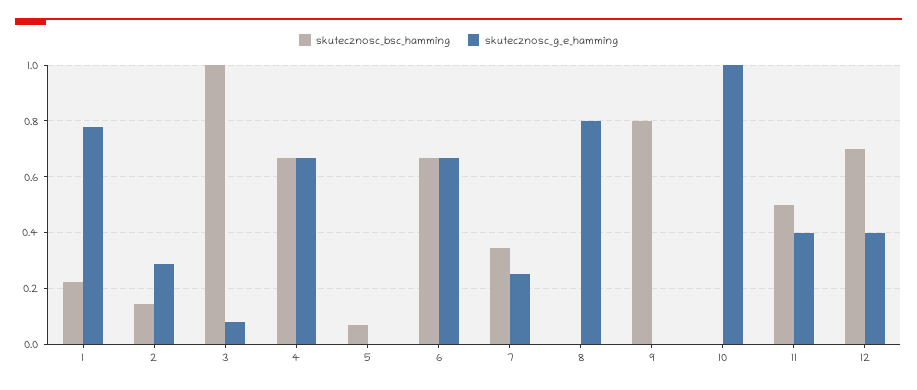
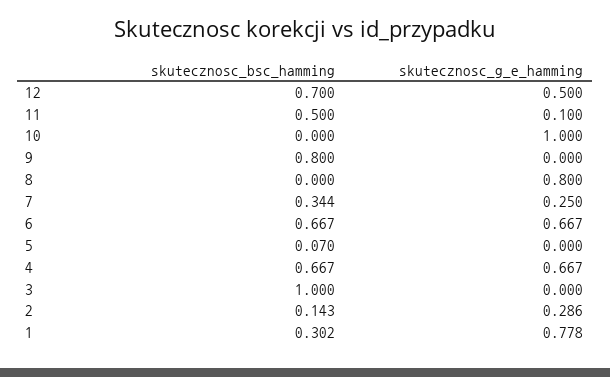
  {
    "skutecznosc_bsc_hamming": {
-     "1": 0.225,
+     "1": 0.302,
      "2": 0.143,
      "3": 1,
      "4": 0.667,
      "5": 0.07,
      "6": 0.667,
      "7": 0.344,
      "8": 0,
      "9": 0.8,
      "10": 0,
      "11": 0.5,
      "12": 0.7
    },
    "skutecznosc_g_e_hamming": {
      "1": 0.778,
      "2": 0.286,
-     "3": 0.075,
+     "3": 0,
      "4": 0.667,
      "5": 0,
      "6": 0.667,
      "7": 0.25,
      "8": 0.8,
      "9": 0,
      "10": 1,
-     "11": 0.4,
+     "11": 0.1,
-     "12": 0.4
+     "12": 0.5
    }
  }

